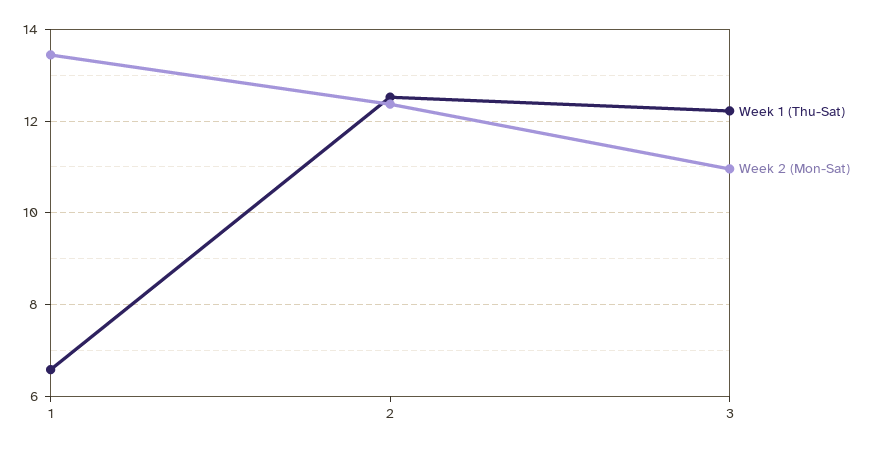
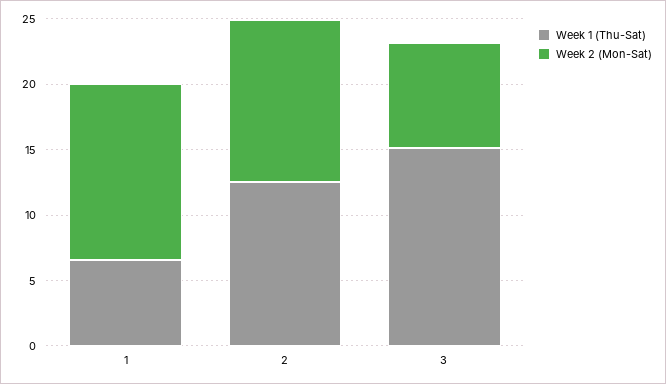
  {
    "Week 1 (Thu-Sat)": {
      "1": 6.6,
      "2": 12.6,
-     "3": 12.2
+     "3": 15
    },
    "Week 2 (Mon-Sat)": {
      "1": 13.4,
      "2": 12.4,
-     "3": 11
+     "3": 8
    }
  }

